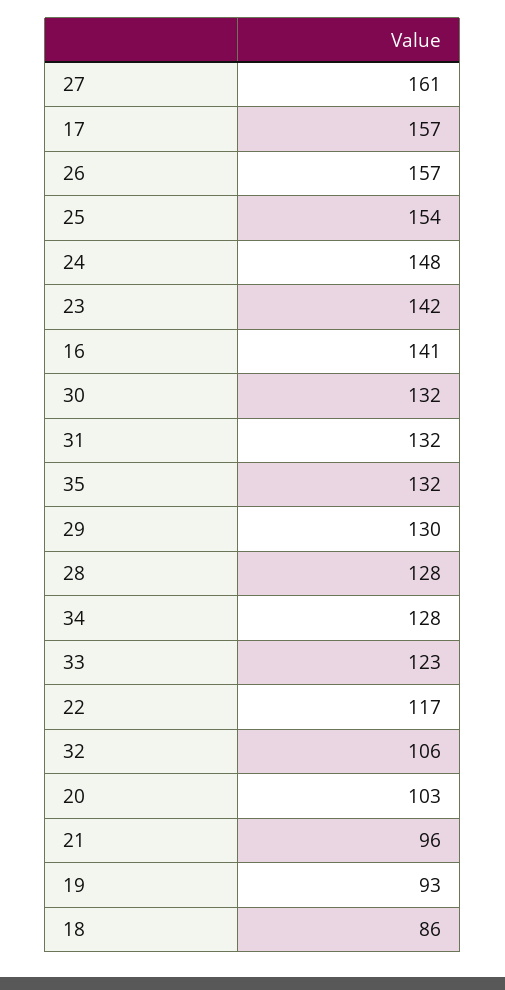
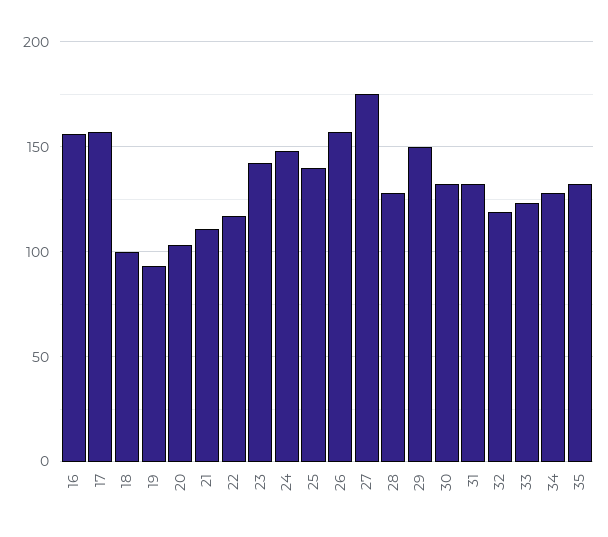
  {
-   "27": 161,
+   "27": 175,
    "17": 157,
    "26": 157,
-   "25": 154,
+   "25": 140,
    "24": 148,
    "23": 142,
-   "16": 141,
+   "16": 155,
    "30": 132,
    "31": 132,
    "35": 132,
-   "29": 130,
+   "29": 150,
    "28": 128,
    "34": 128,
    "33": 123,
    "22": 117,
-   "32": 106,
+   "32": 120,
    "20": 103,
-   "21": 96,
+   "21": 110,
    "19": 93,
-   "18": 86
+   "18": 100
  }

